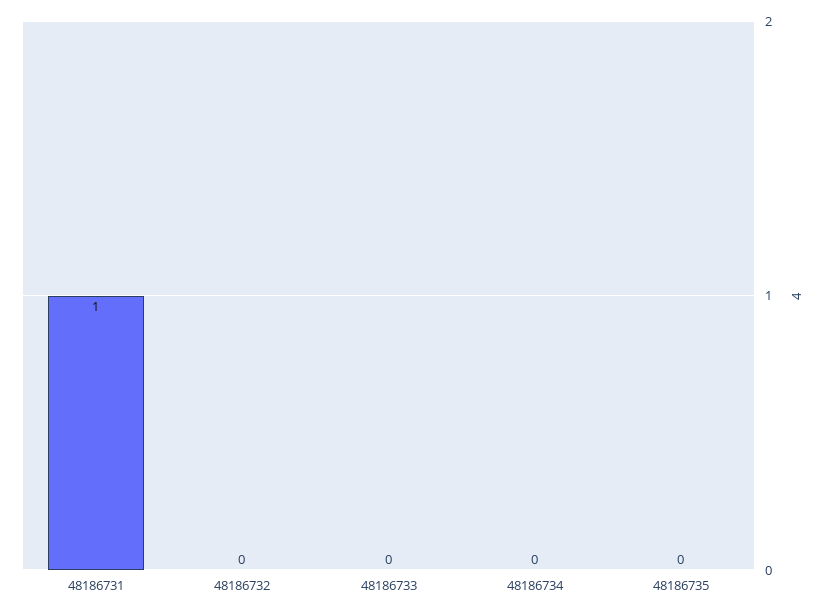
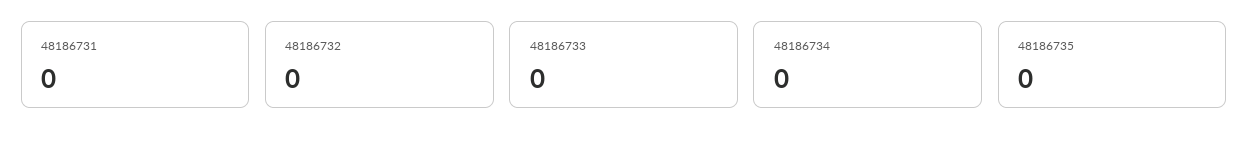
  {
-   "48186731": 1,
+   "48186731": 0,
    "48186732": 0,
    "48186733": 0,
    "48186734": 0,
    "48186735": 0
  }

